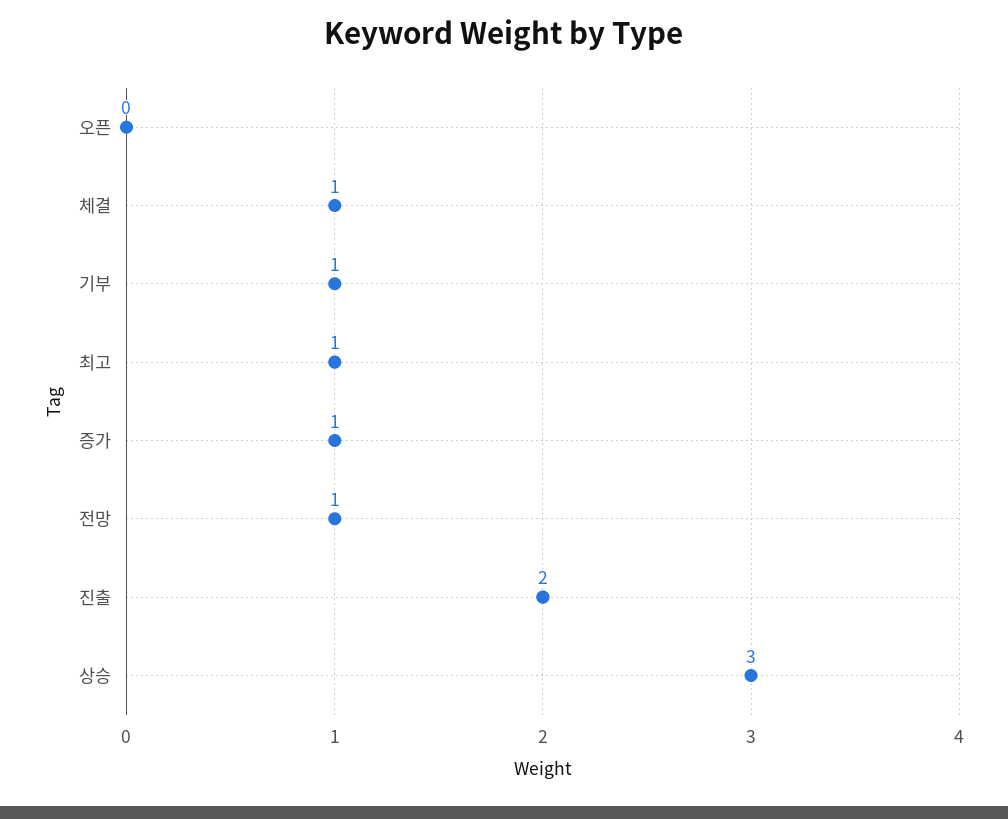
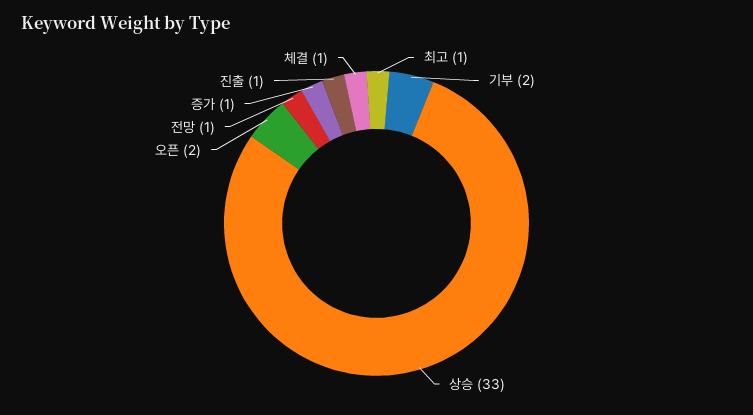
  {
-   "오픈": 0,
+   "오픈": 2,
    "체결": 1,
-   "기부": 1,
+   "기부": 2,
    "최고": 1,
    "증가": 1,
    "전망": 1,
-   "진출": 2,
+   "진출": 1,
-   "상승": 3
+   "상승": 33
  }

